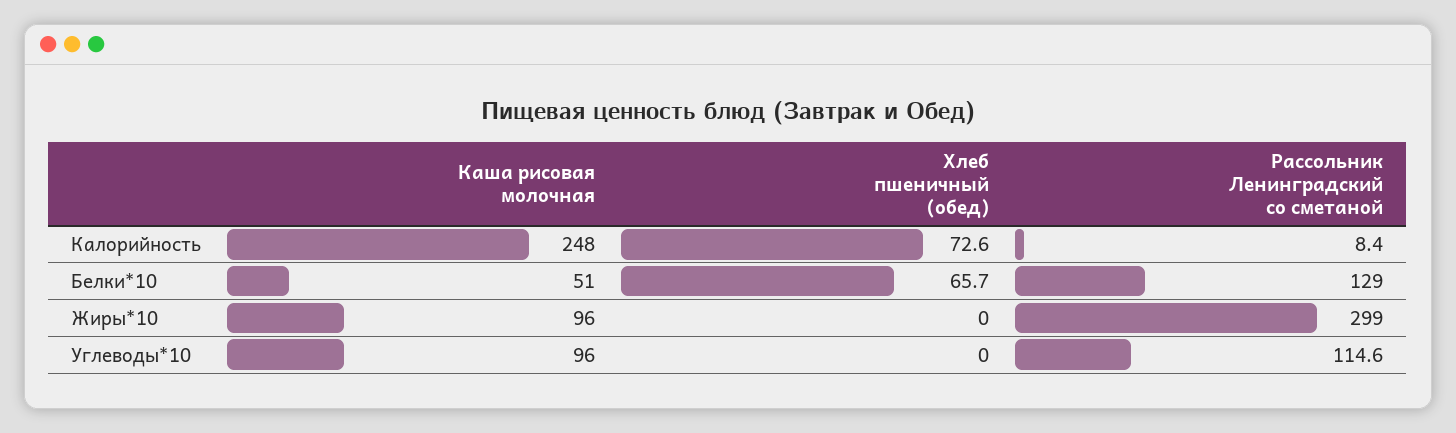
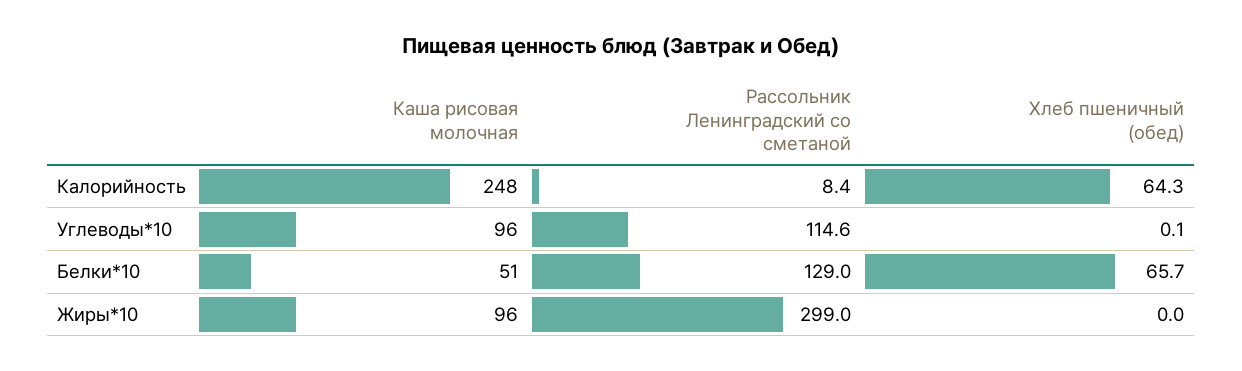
  {
    "Каша рисовая молочная": {
      "Калорийность": 248,
      "Белки*10": 51,
      "Жиры*10": 96,
      "Углеводы*10": 96
    },
    "Хлеб пшеничный (обед)": {
-     "Калорийность": 72.6,
+     "Калорийность": 64.3,
      "Белки*10": 65.7,
      "Жиры*10": 0,
-     "Углеводы*10": 0
+     "Углеводы*10": 0.1
    },
    "Рассольник Ленинградский со сметаной": {
      "Калорийность": 8.4,
      "Белки*10": 129,
      "Жиры*10": 299,
      "Углеводы*10": 114.6
    }
  }

